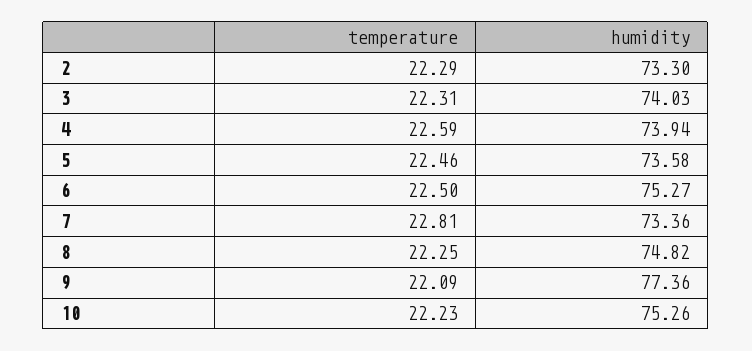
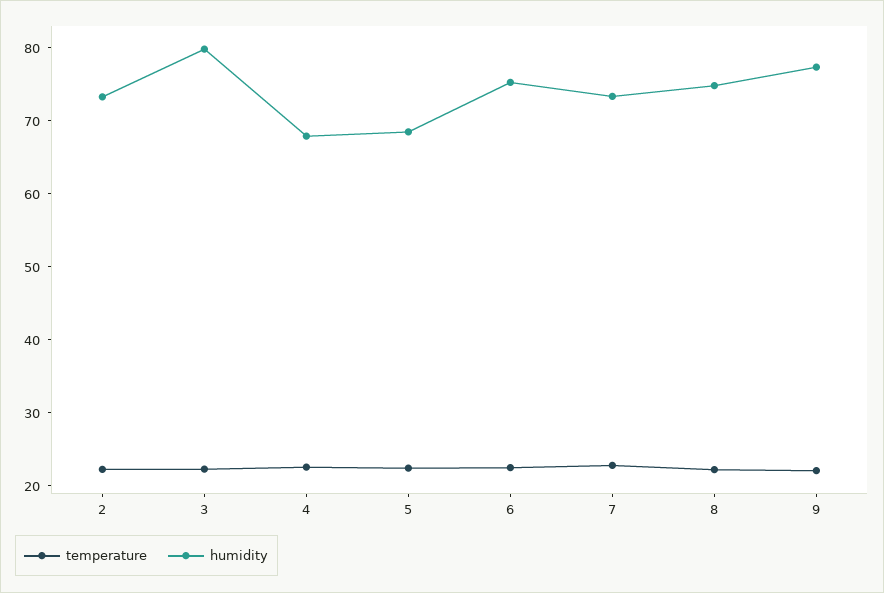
  {
    "temperature": {
      "2": 22.29,
      "3": 22.31,
      "4": 22.59,
      "5": 22.46,
      "6": 22.5,
      "7": 22.81,
      "8": 22.25,
-     "9": 22.09,
+     "9": 22.09
-     "10": 22.23
    },
    "humidity": {
      "2": 73.3,
-     "3": 74.03,
+     "3": 80,
-     "4": 73.94,
+     "4": 68,
-     "5": 73.58,
+     "5": 68,
      "6": 75.27,
      "7": 73.36,
      "8": 74.82,
-     "9": 77.36,
+     "9": 77.36
-     "10": 75.26
    }
  }

